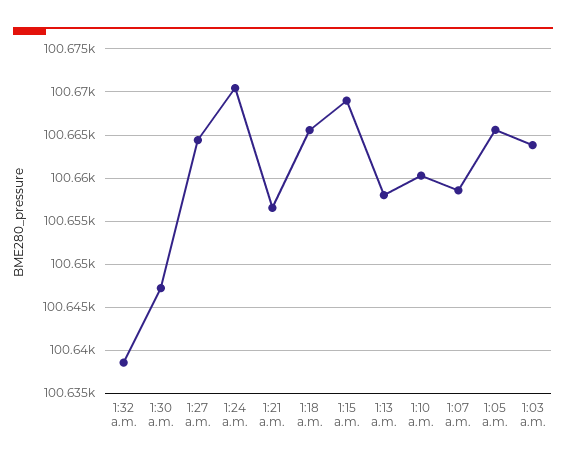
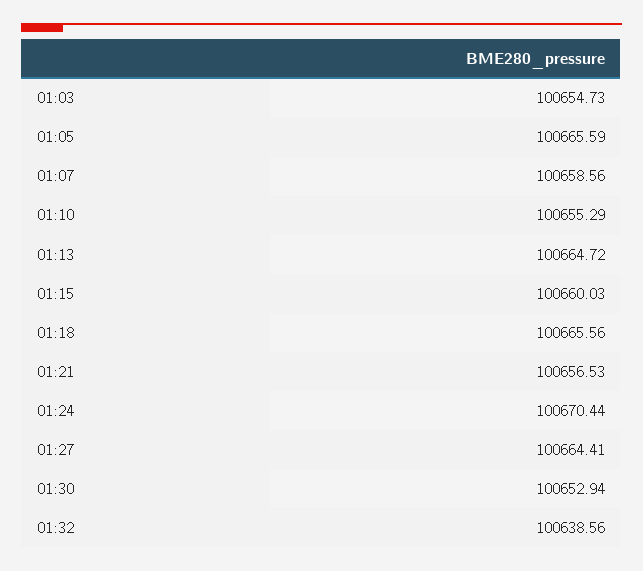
  {
    "1:32 a.m.": 100638.56,
-   "1:30 a.m.": 100647,
+   "1:30 a.m.": 100652.94,
    "1:27 a.m.": 100664.41,
    "1:24 a.m.": 100670.44,
    "1:21 a.m.": 100656.53,
    "1:18 a.m.": 100665.56,
-   "1:15 a.m.": 100669,
+   "1:15 a.m.": 100660.03,
-   "1:13 a.m.": 100658,
+   "1:13 a.m.": 100664.72,
-   "1:10 a.m.": 100660,
+   "1:10 a.m.": 100655.29,
    "1:07 a.m.": 100658.56,
    "1:05 a.m.": 100665.59,
-   "1:03 a.m.": 100664
+   "1:03 a.m.": 100654.73
  }

